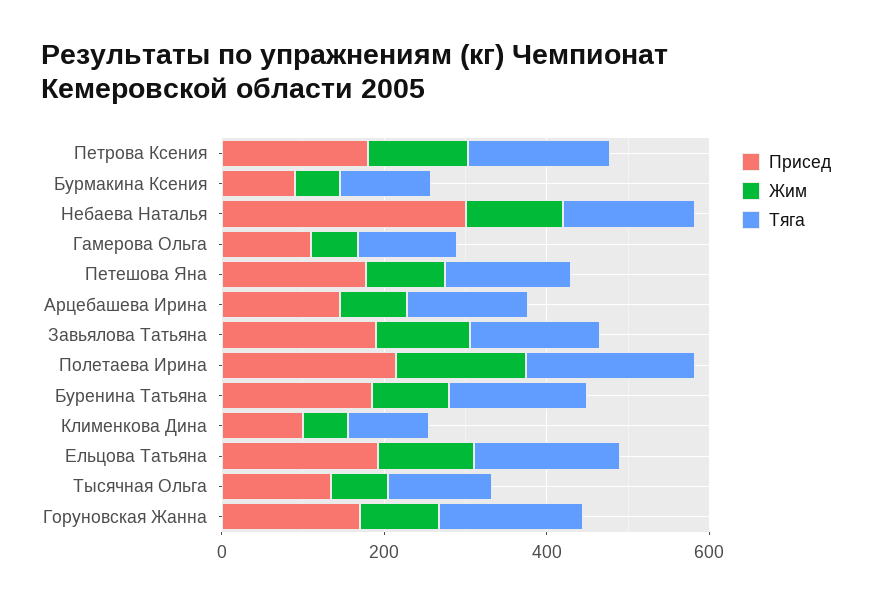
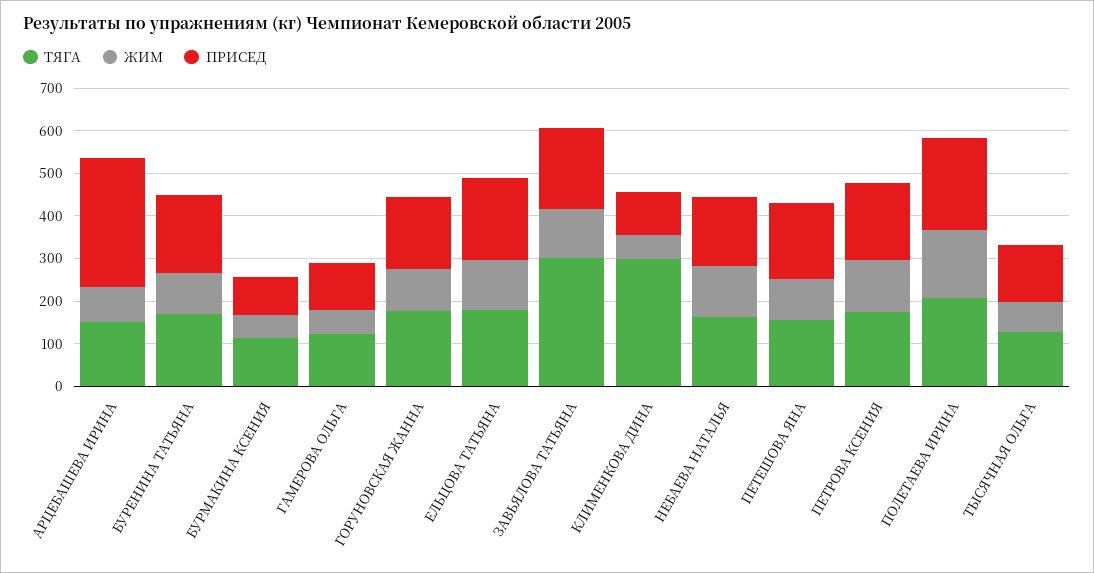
  {
    "Присед": {
      "Петрова Ксения": 180,
      "Бурмакина Ксения": 100,
-     "Небаева Наталья": 300,
+     "Небаева Наталья": 160,
      "Гамерова Ольга": 120,
      "Петешова Яна": 180,
-     "Арцебашева Ирина": 150,
+     "Арцебашева Ирина": 300,
      "Завьялова Татьяна": 200,
      "Полетаева Ирина": 220,
      "Буренина Татьяна": 180,
      "Клименкова Дина": 100,
      "Ельцова Татьяна": 200,
      "Тысячная Ольга": 140,
      "Горуновская Жанна": 180
    },
    "Жим": {
      "Петрова Ксения": 120,
      "Бурмакина Ксения": 60,
      "Небаева Наталья": 120,
      "Гамерова Ольга": 60,
      "Петешова Яна": 100,
      "Арцебашева Ирина": 80,
      "Завьялова Татьяна": 120,
      "Полетаева Ирина": 160,
      "Буренина Татьяна": 100,
      "Клименкова Дина": 60,
      "Ельцова Татьяна": 120,
      "Тысячная Ольга": 80,
      "Горуновская Жанна": 100
    },
    "Тяга": {
      "Петрова Ксения": 180,
      "Бурмакина Ксения": 120,
      "Небаева Наталья": 160,
      "Гамерова Ольга": 120,
      "Петешова Яна": 160,
      "Арцебашева Ирина": 160,
-     "Завьялова Татьяна": 150,
+     "Завьялова Татьяна": 300,
      "Полетаева Ирина": 200,
      "Буренина Татьяна": 180,
-     "Клименкова Дина": 100,
+     "Клименкова Дина": 300,
      "Ельцова Татьяна": 180,
      "Тысячная Ольга": 120,
      "Горуновская Жанна": 180
    }
  }

